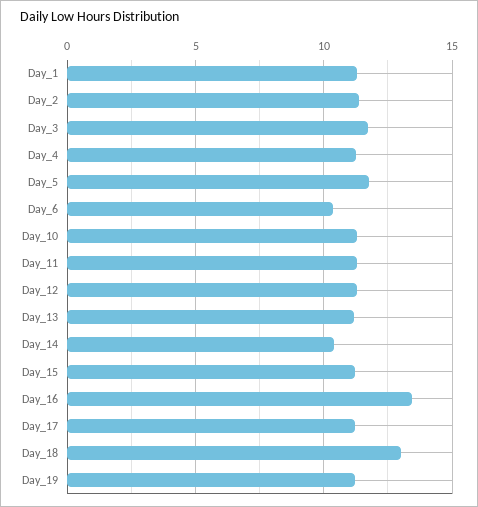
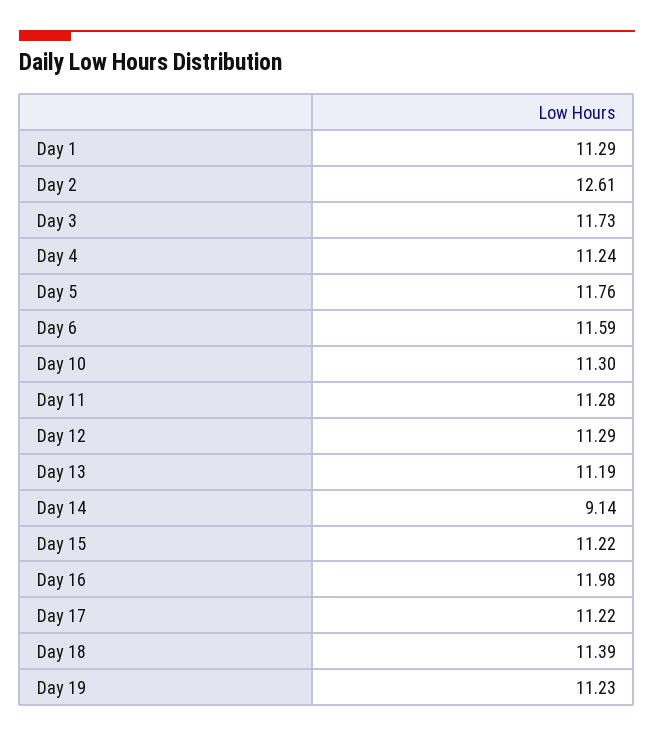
  {
    "Day_1": 11.29,
-   "Day_2": 11.5,
+   "Day_2": 12.61,
    "Day_3": 11.73,
    "Day_4": 11.24,
    "Day_5": 11.76,
-   "Day_6": 10.5,
+   "Day_6": 11.59,
    "Day_10": 11.3,
    "Day_11": 11.28,
    "Day_12": 11.29,
    "Day_13": 11.19,
-   "Day_14": 10.5,
+   "Day_14": 9.14,
    "Day_15": 11.22,
-   "Day_16": 13.5,
+   "Day_16": 11.98,
    "Day_17": 11.22,
-   "Day_18": 13,
+   "Day_18": 11.39,
    "Day_19": 11.23
  }

